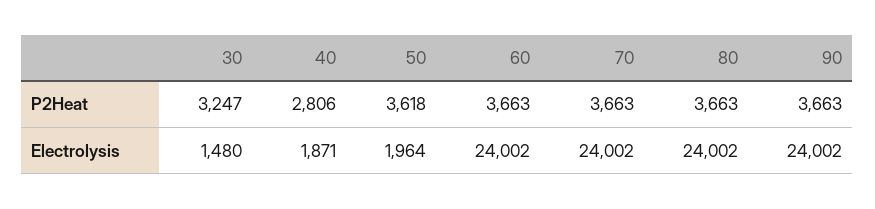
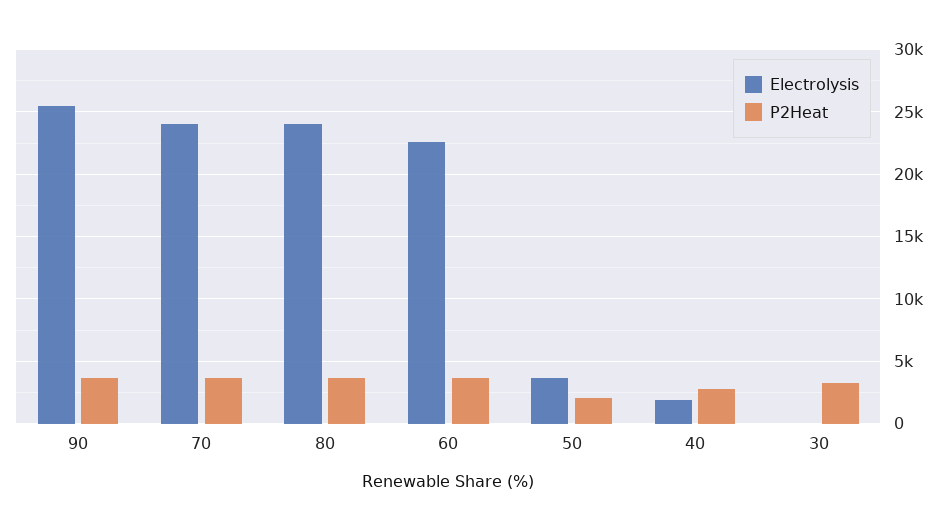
  {
    "P2Heat": {
      "30": 3247,
      "40": 2806,
-     "50": 3618,
+     "50": 2000,
      "60": 3663,
      "70": 3663,
      "80": 3663,
      "90": 3663
    },
    "Electrolysis": {
-     "30": 1480,
+     "30": 0,
      "40": 1871,
-     "50": 1964,
+     "50": 3500,
-     "60": 24002,
+     "60": 22500,
      "70": 24002,
      "80": 24002,
-     "90": 24002
+     "90": 25500
    }
  }

